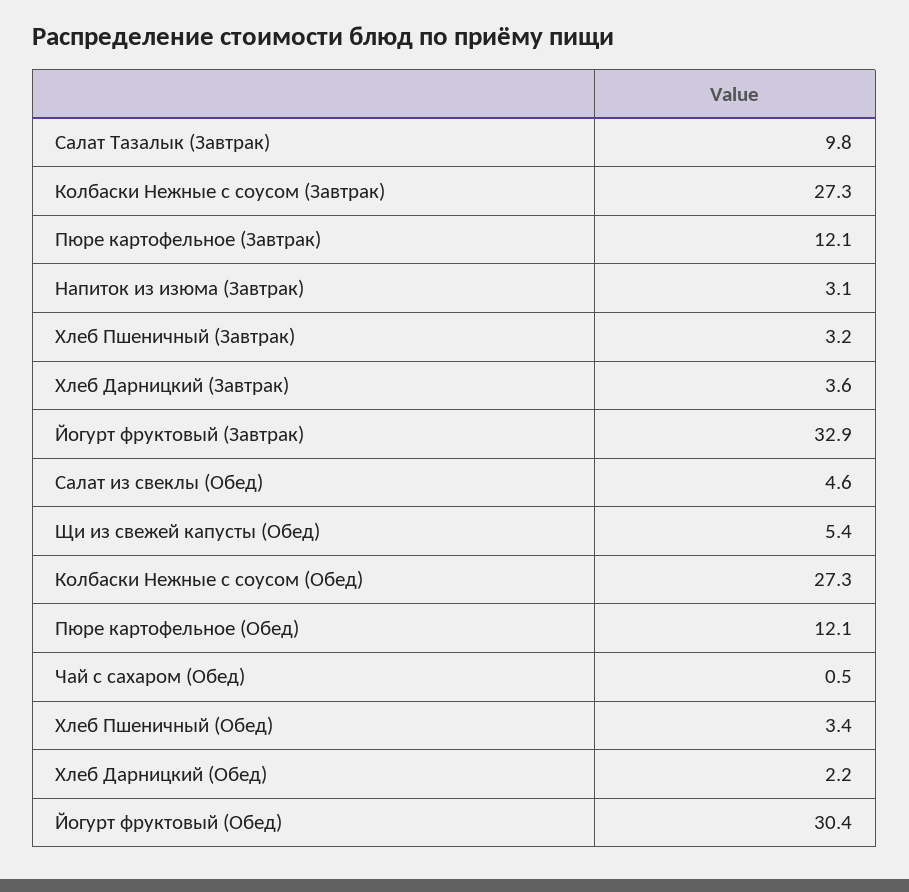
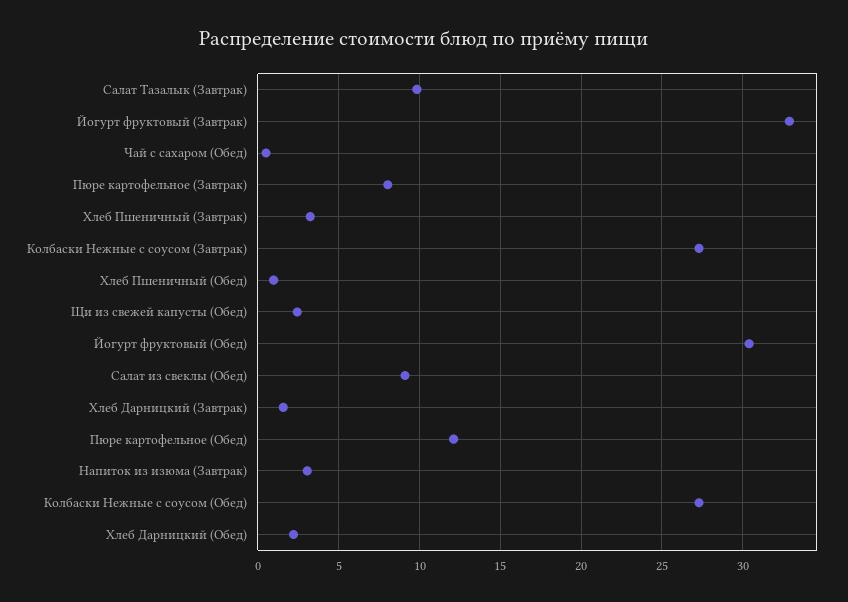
  {
    "Салат Тазалык (Завтрак)": 9.8,
    "Колбаски Нежные с соусом (Завтрак)": 27.3,
-   "Пюре картофельное (Завтрак)": 12.1,
+   "Пюре картофельное (Завтрак)": 8,
    "Напиток из изюма (Завтрак)": 3.1,
    "Хлеб Пшеничный (Завтрак)": 3.2,
-   "Хлеб Дарницкий (Завтрак)": 3.6,
+   "Хлеб Дарницкий (Завтрак)": 1.5,
    "Йогурт фруктовый (Завтрак)": 32.9,
-   "Салат из свеклы (Обед)": 4.6,
+   "Салат из свеклы (Обед)": 9,
-   "Щи из свежей капусты (Обед)": 5.4,
+   "Щи из свежей капусты (Обед)": 2.5,
    "Колбаски Нежные с соусом (Обед)": 27.3,
    "Пюре картофельное (Обед)": 12.1,
    "Чай с сахаром (Обед)": 0.5,
-   "Хлеб Пшеничный (Обед)": 3.4,
+   "Хлеб Пшеничный (Обед)": 1,
    "Хлеб Дарницкий (Обед)": 2.2,
    "Йогурт фруктовый (Обед)": 30.4
  }

